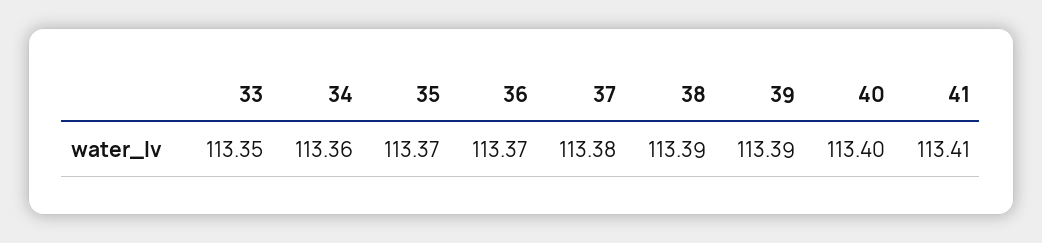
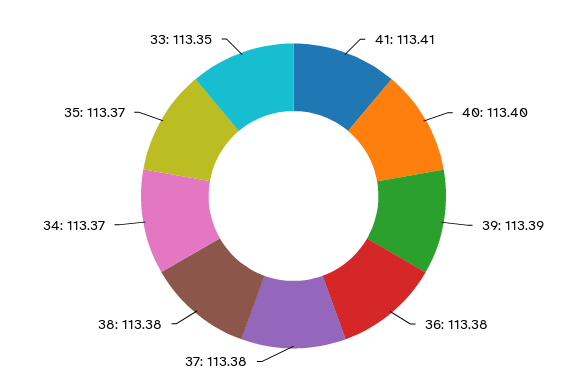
  {
    "33": 113.35,
-   "34": 113.36,
+   "34": 113.37,
    "35": 113.37,
-   "36": 113.37,
+   "36": 113.38,
    "37": 113.38,
-   "38": 113.39,
+   "38": 113.38,
    "39": 113.39,
    "40": 113.4,
    "41": 113.41
  }

